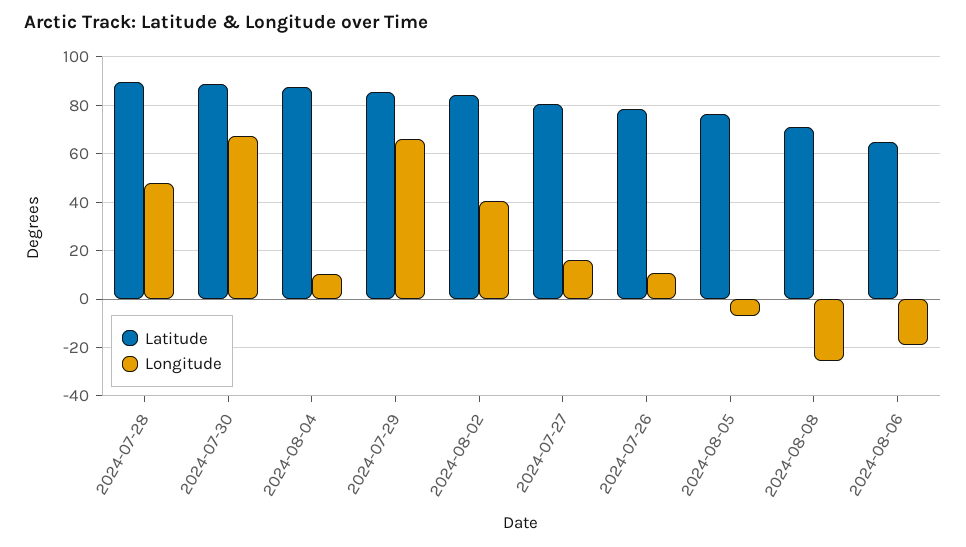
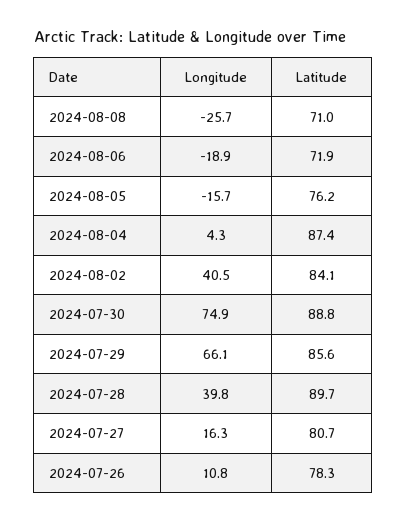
  {
    "Latitude": {
      "2024-07-28": 89.7,
      "2024-07-30": 88.8,
      "2024-08-04": 87.4,
      "2024-07-29": 85.6,
      "2024-08-02": 84.1,
      "2024-07-27": 80.7,
      "2024-07-26": 78.3,
      "2024-08-05": 76.2,
      "2024-08-08": 71,
-     "2024-08-06": 65
+     "2024-08-06": 71.9
    },
    "Longitude": {
-     "2024-07-28": 47.5,
+     "2024-07-28": 39.8,
-     "2024-07-30": 67.5,
+     "2024-07-30": 74.9,
-     "2024-08-04": 10,
+     "2024-08-04": 4.3,
      "2024-07-29": 66.1,
      "2024-08-02": 40.5,
      "2024-07-27": 16.3,
      "2024-07-26": 10.8,
-     "2024-08-05": -7.5,
+     "2024-08-05": -15.7,
      "2024-08-08": -25.7,
      "2024-08-06": -18.9
    }
  }

